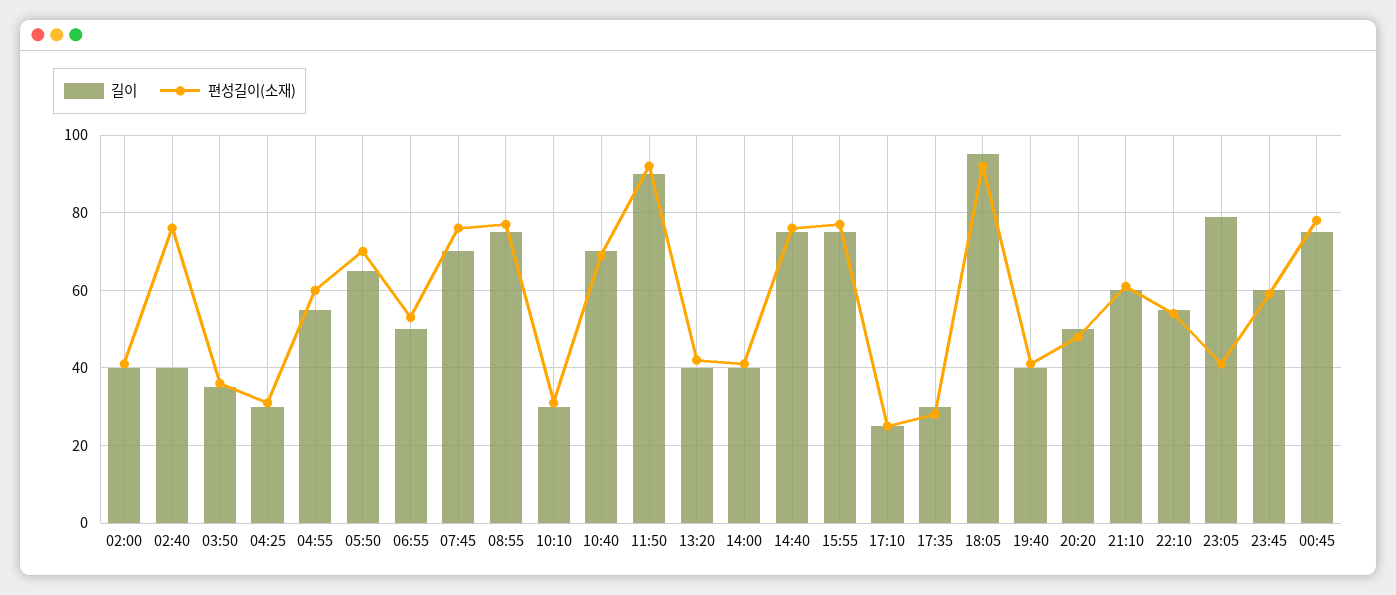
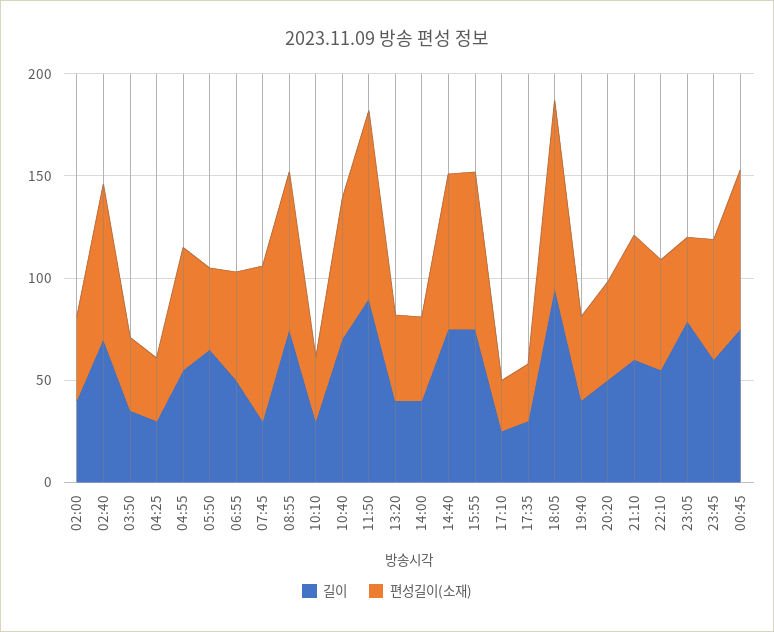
  {
    "길이": {
      "02:00": 40,
-     "02:40": 40,
+     "02:40": 70,
      "03:50": 35,
      "04:25": 30,
      "04:55": 55,
      "05:50": 65,
      "06:55": 50,
-     "07:45": 70,
+     "07:45": 30,
      "08:55": 75,
      "10:10": 30,
      "10:40": 70,
      "11:50": 90,
      "13:20": 40,
      "14:00": 40,
      "14:40": 75,
      "15:55": 75,
      "17:10": 25,
      "17:35": 30,
      "18:05": 95,
      "19:40": 40,
      "20:20": 50,
      "21:10": 60,
      "22:10": 55,
      "23:05": 80,
      "23:45": 60,
      "00:45": 75
    },
    "편성길이(소재)": {
      "02:00": 40,
      "02:40": 75,
      "03:50": 35,
      "04:25": 30,
      "04:55": 60,
-     "05:50": 70,
+     "05:50": 40,
      "06:55": 55,
      "07:45": 75,
      "08:55": 75,
      "10:10": 30,
      "10:40": 70,
      "11:50": 90,
      "13:20": 40,
      "14:00": 40,
      "14:40": 75,
      "15:55": 75,
      "17:10": 25,
      "17:35": 30,
      "18:05": 90,
      "19:40": 40,
      "20:20": 50,
      "21:10": 60,
      "22:10": 55,
      "23:05": 40,
      "23:45": 60,
      "00:45": 80
    }
  }

